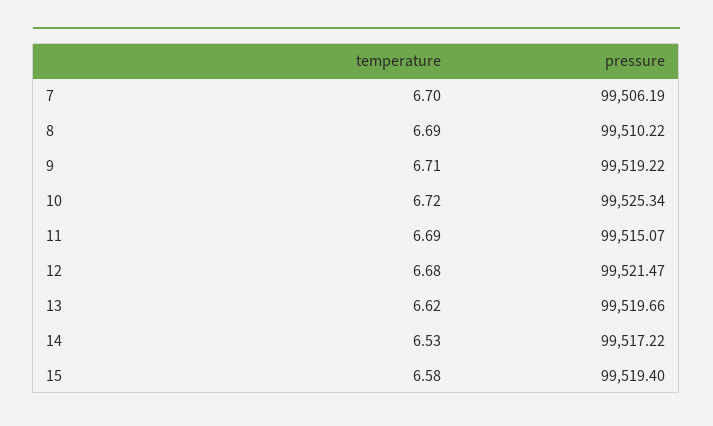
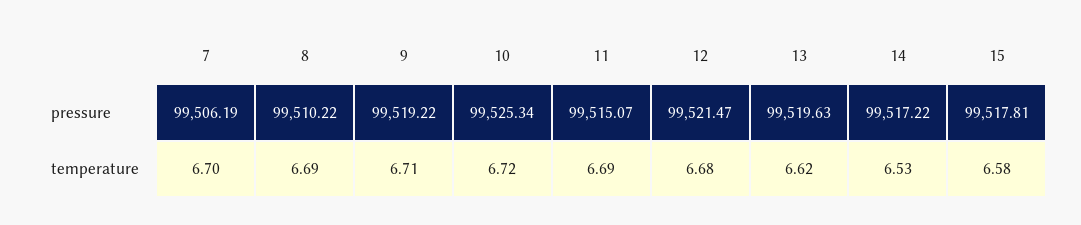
  {
    "temperature": {
      "7": 6.7,
      "8": 6.69,
      "9": 6.71,
      "10": 6.72,
      "11": 6.69,
      "12": 6.68,
      "13": 6.62,
      "14": 6.53,
      "15": 6.58
    },
    "pressure": {
      "7": 99506.19,
      "8": 99510.22,
      "9": 99519.22,
      "10": 99525.34,
      "11": 99515.07,
      "12": 99521.47,
-     "13": 99519.66,
+     "13": 99519.63,
      "14": 99517.22,
-     "15": 99519.4
+     "15": 99517.81
    }
  }

